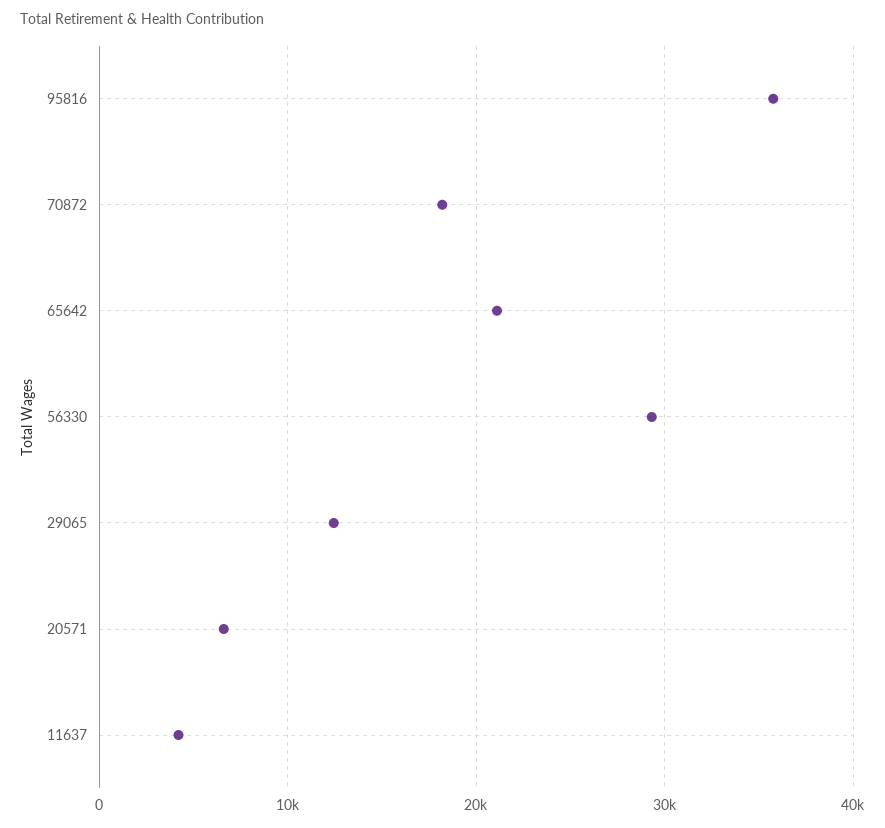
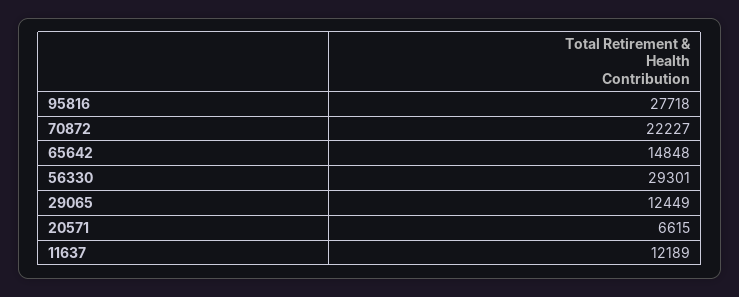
  {
-   "95816": 36000,
+   "95816": 27718,
-   "70872": 18000,
+   "70872": 22227,
-   "65642": 21000,
+   "65642": 14848,
    "56330": 29301,
    "29065": 12449,
    "20571": 6615,
-   "11637": 4000
+   "11637": 12189
  }

